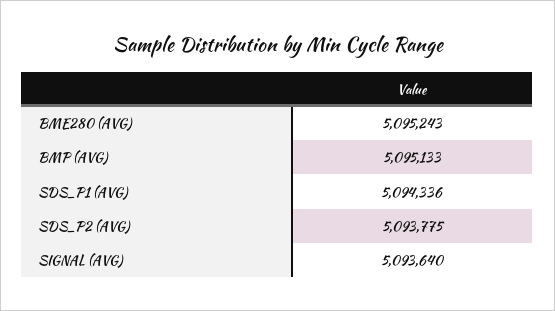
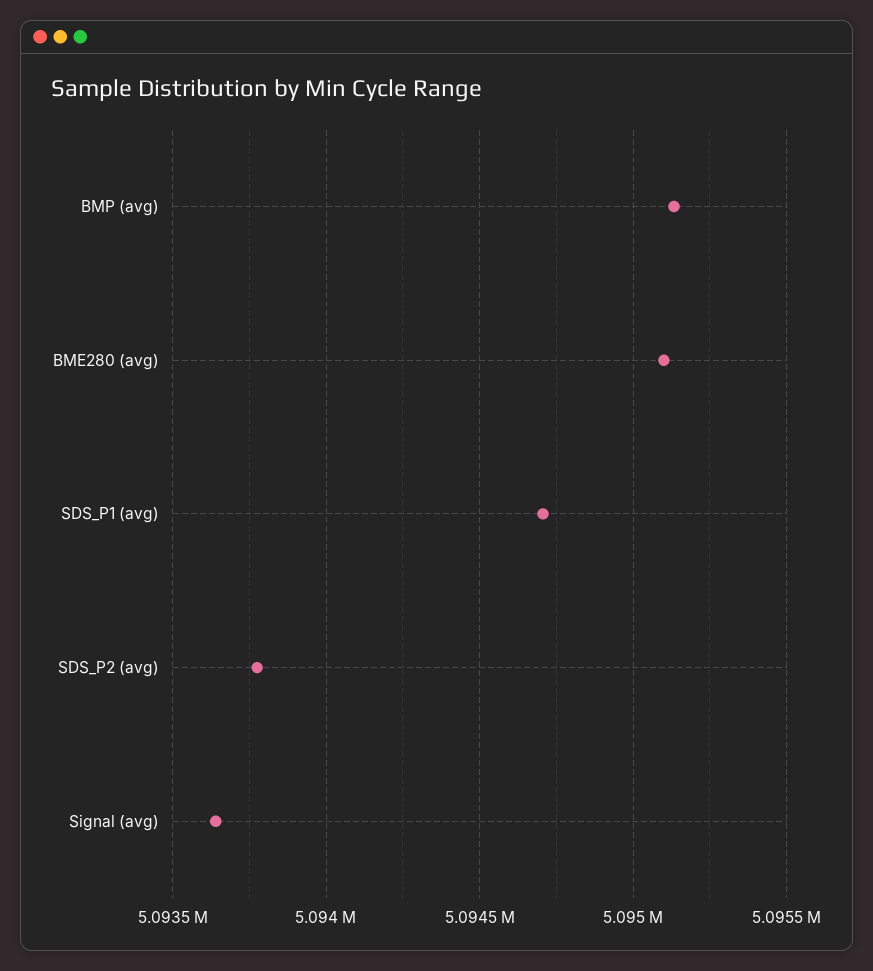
  {
-   "BME280 (AVG)": 5095243,
+   "BME280 (AVG)": 5095100,
    "BMP (AVG)": 5095133,
-   "SDS_P1 (AVG)": 5094336,
+   "SDS_P1 (AVG)": 5094700,
    "SDS_P2 (AVG)": 5093775,
    "SIGNAL (AVG)": 5093640
  }

